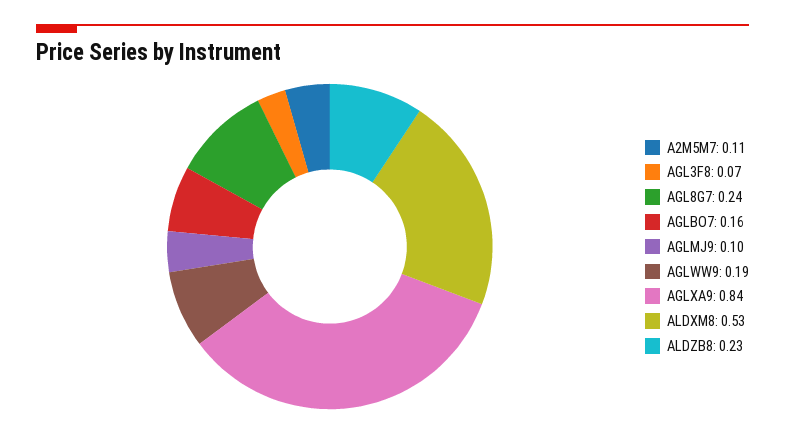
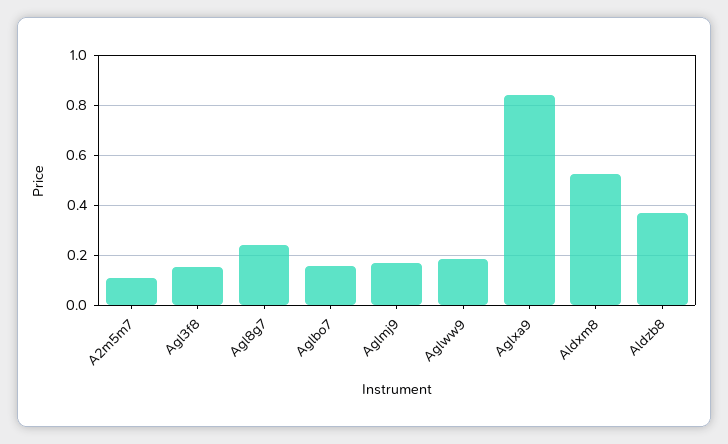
  {
    "A2M5M7": 0.11,
-   "AGL3F8": 0.07,
+   "AGL3F8": 0.15,
    "AGL8G7": 0.24,
    "AGLBO7": 0.16,
-   "AGLMJ9": 0.1,
+   "AGLMJ9": 0.175,
    "AGLWW9": 0.19,
    "AGLXA9": 0.84,
    "ALDXM8": 0.53,
-   "ALDZB8": 0.23
+   "ALDZB8": 0.375
  }

